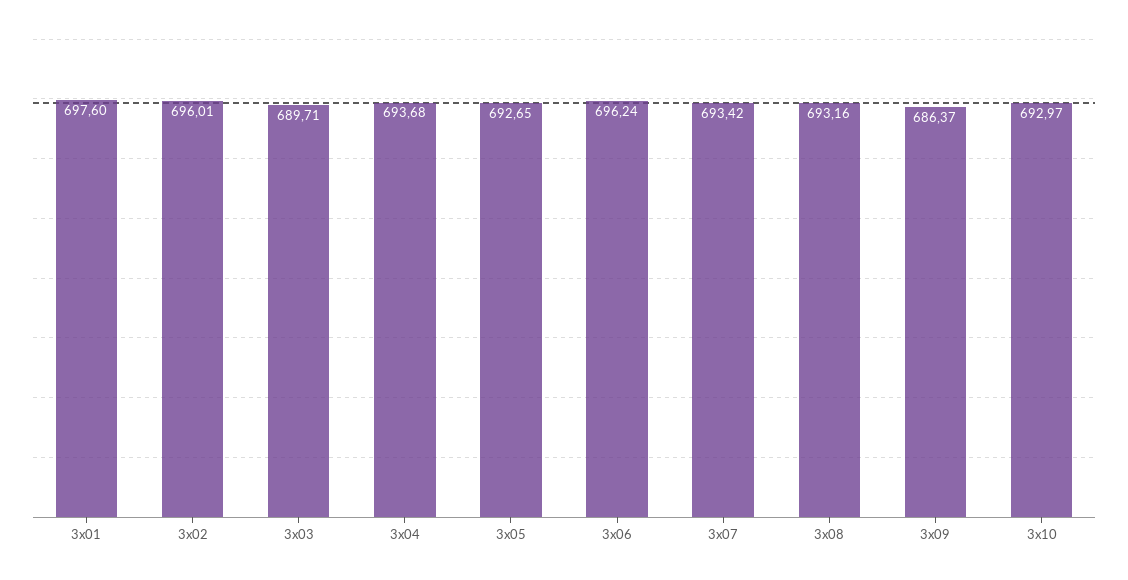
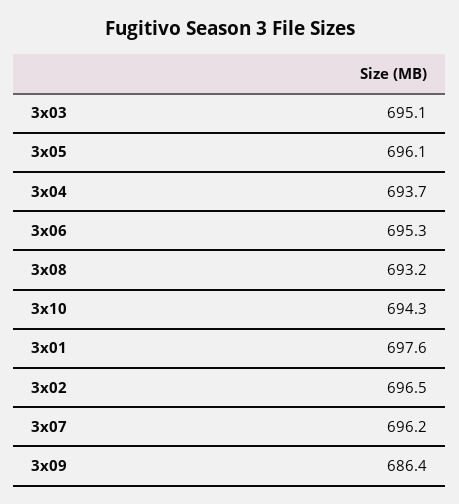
  {
    "3x01": 697.6,
-   "3x02": 696.01,
+   "3x02": 696.5,
-   "3x03": 689.71,
+   "3x03": 695.1,
    "3x04": 693.68,
-   "3x05": 692.65,
+   "3x05": 696.1,
-   "3x06": 696.24,
+   "3x06": 695.3,
-   "3x07": 693.42,
+   "3x07": 696.2,
    "3x08": 693.16,
    "3x09": 686.37,
-   "3x10": 692.97
+   "3x10": 694.3
  }

